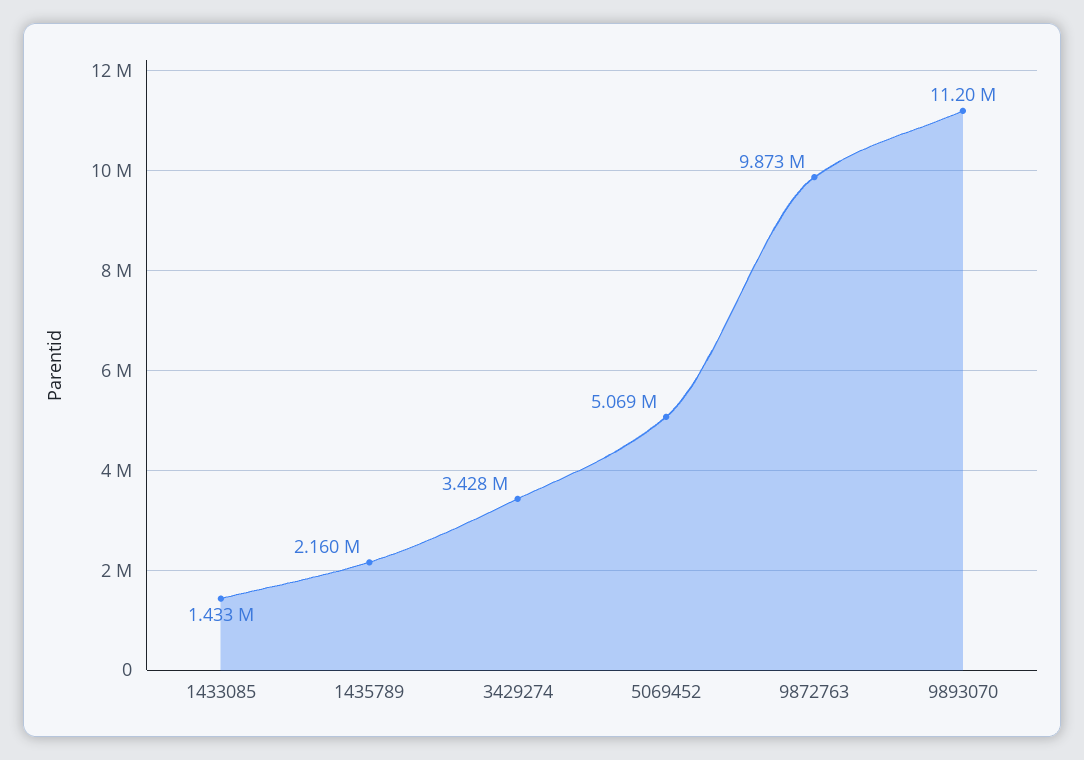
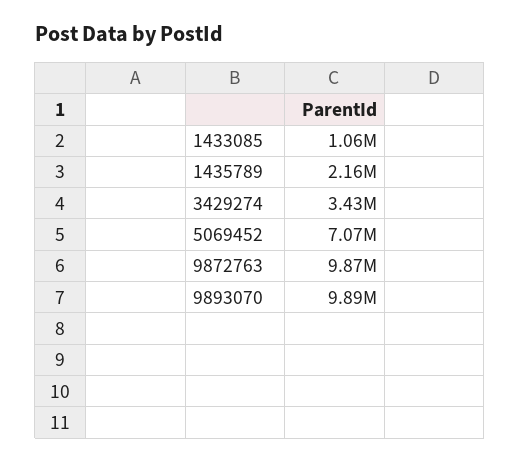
  {
-   "1433085": 1433000,
+   "1433085": 1060000,
    "1435789": 2160000,
    "3429274": 3428000,
-   "5069452": 5069000,
+   "5069452": 7070000,
    "9872763": 9873000,
-   "9893070": 11200000
+   "9893070": 9890000
  }

